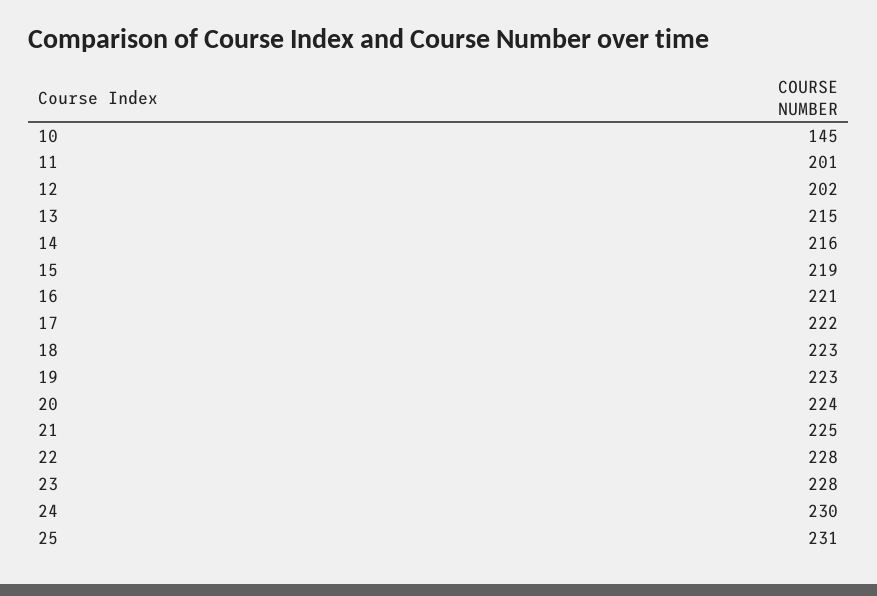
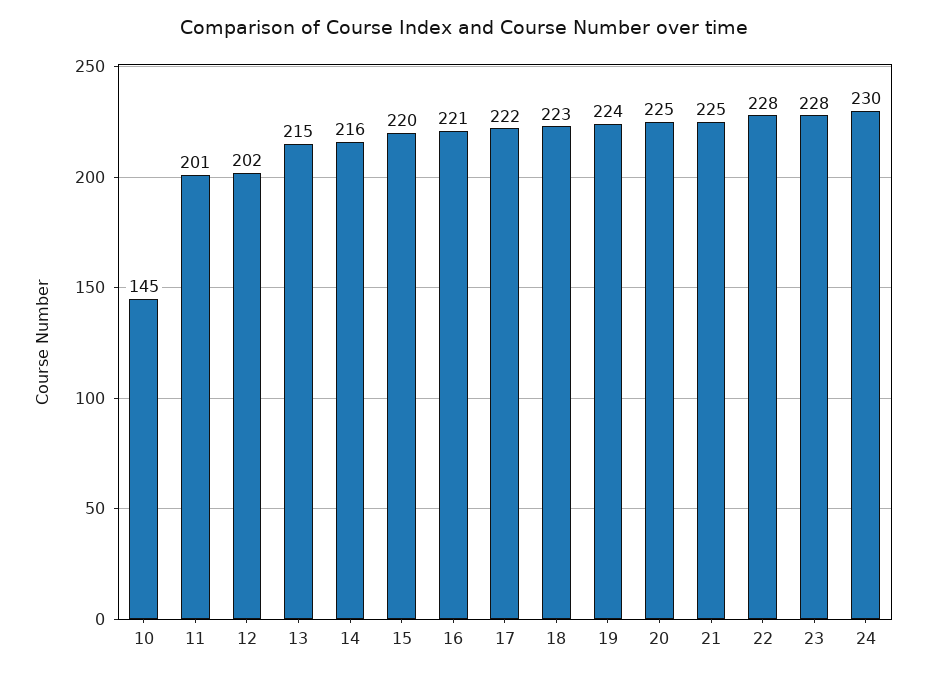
  {
    "10": 145,
    "11": 201,
    "12": 202,
    "13": 215,
    "14": 216,
-   "15": 219,
+   "15": 220,
    "16": 221,
    "17": 222,
    "18": 223,
-   "19": 223,
+   "19": 224,
-   "20": 224,
+   "20": 225,
    "21": 225,
    "22": 228,
    "23": 228,
-   "24": 230,
+   "24": 230
-   "25": 231
  }

